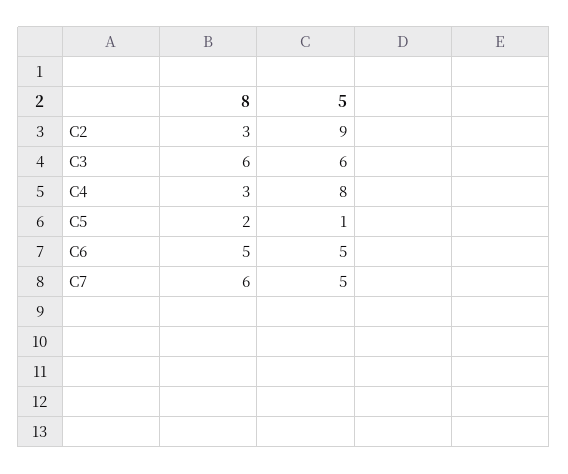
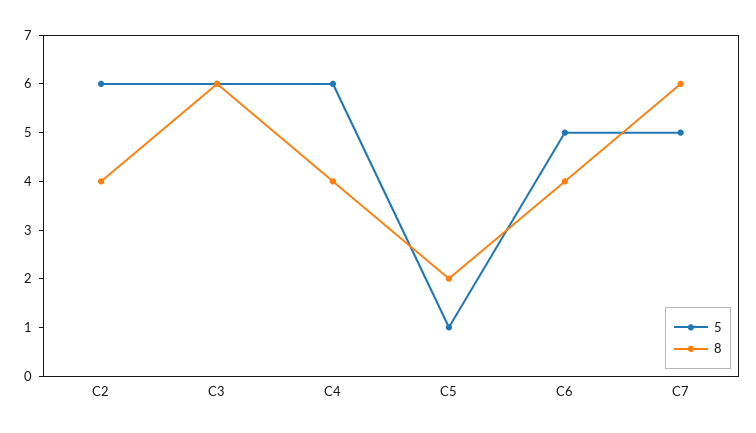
  {
    "8": {
-     "C2": 3,
+     "C2": 4,
      "C3": 6,
-     "C4": 3,
+     "C4": 4,
      "C5": 2,
-     "C6": 5,
+     "C6": 4,
      "C7": 6
    },
    "5": {
-     "C2": 9,
+     "C2": 6,
      "C3": 6,
-     "C4": 8,
+     "C4": 6,
      "C5": 1,
      "C6": 5,
      "C7": 5
    }
  }

